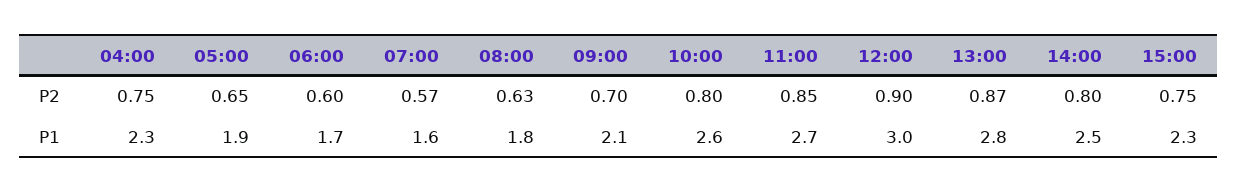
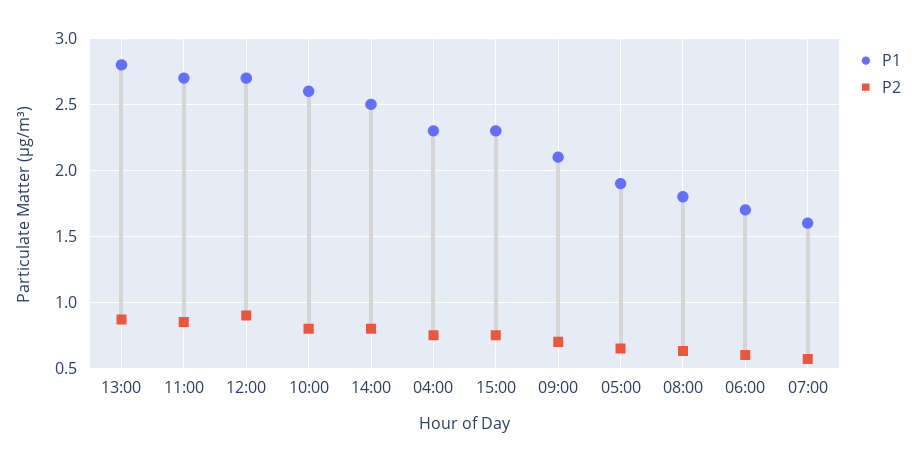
  {
    "P2": {
      "04:00": 0.75,
      "05:00": 0.65,
      "06:00": 0.6,
      "07:00": 0.57,
      "08:00": 0.63,
      "09:00": 0.7,
      "10:00": 0.8,
      "11:00": 0.85,
      "12:00": 0.9,
      "13:00": 0.87,
      "14:00": 0.8,
      "15:00": 0.75
    },
    "P1": {
      "04:00": 2.3,
      "05:00": 1.9,
      "06:00": 1.7,
      "07:00": 1.6,
      "08:00": 1.8,
      "09:00": 2.1,
      "10:00": 2.6,
      "11:00": 2.7,
-     "12:00": 3,
+     "12:00": 2.7,
      "13:00": 2.8,
      "14:00": 2.5,
      "15:00": 2.3
    }
  }

